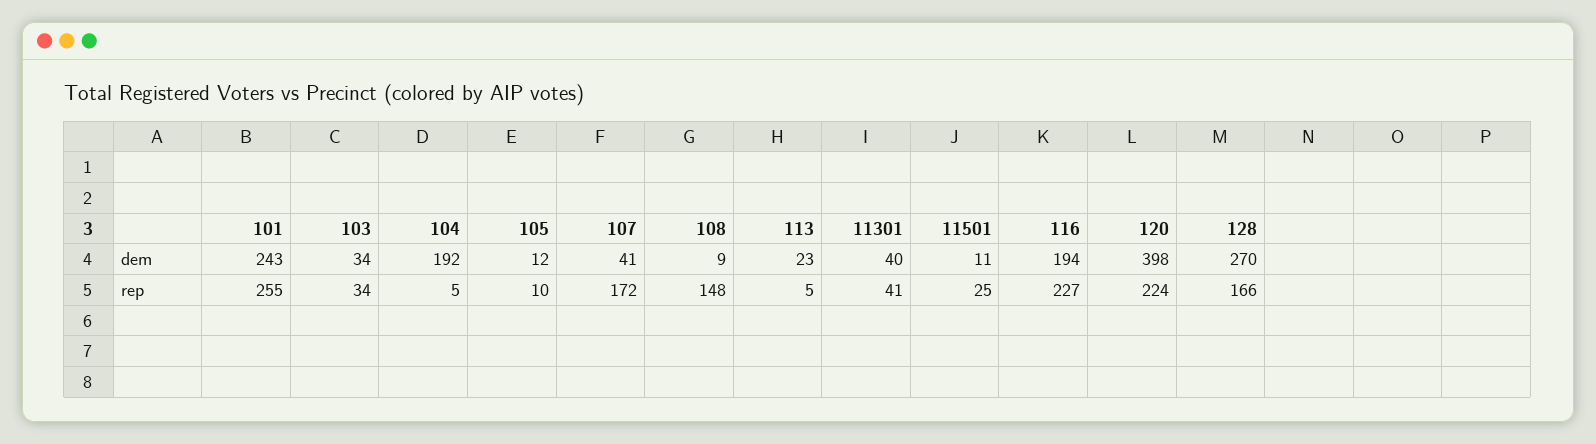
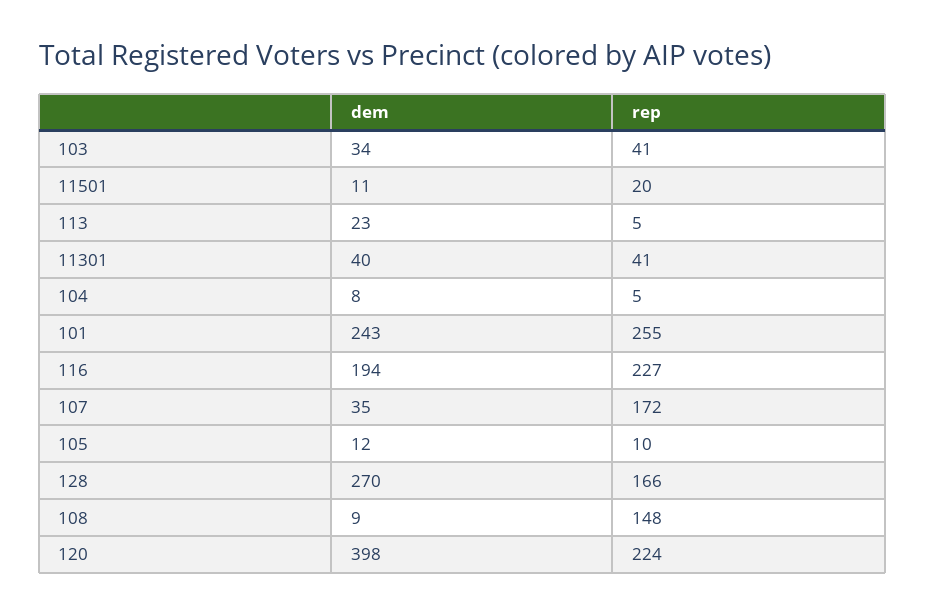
  {
    "101": {
      "dem": 243,
      "rep": 255
    },
    "103": {
      "dem": 34,
-     "rep": 34
+     "rep": 41
    },
    "104": {
-     "dem": 192,
+     "dem": 8,
      "rep": 5
    },
    "105": {
      "dem": 12,
      "rep": 10
    },
    "107": {
-     "dem": 41,
+     "dem": 35,
      "rep": 172
    },
    "108": {
      "dem": 9,
      "rep": 148
    },
    "113": {
      "dem": 23,
      "rep": 5
    },
    "11301": {
      "dem": 40,
      "rep": 41
    },
    "11501": {
      "dem": 11,
-     "rep": 25
+     "rep": 20
    },
    "116": {
      "dem": 194,
      "rep": 227
    },
    "120": {
      "dem": 398,
      "rep": 224
    },
    "128": {
      "dem": 270,
      "rep": 166
    }
  }

